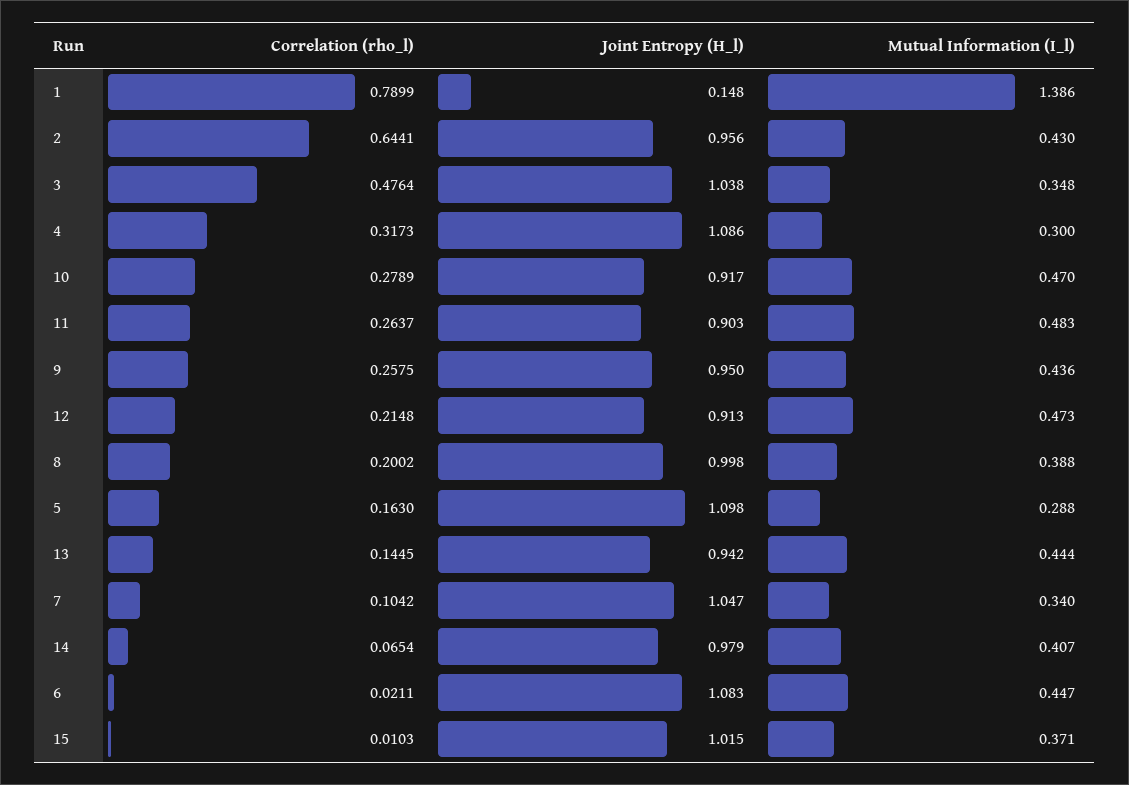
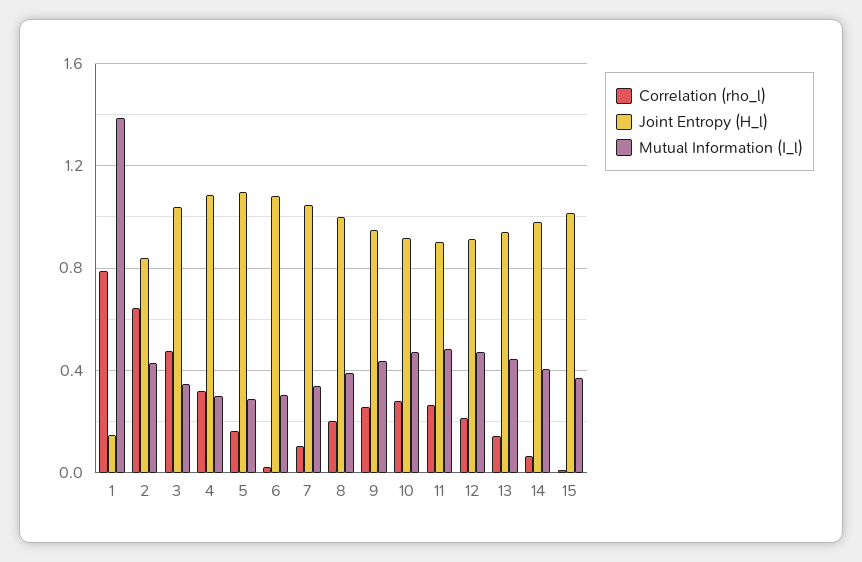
  {
    "Correlation (rho_l)": {
      "1": 0.7899,
      "2": 0.6441,
      "3": 0.4764,
      "4": 0.3173,
      "10": 0.2789,
      "11": 0.2637,
      "9": 0.2575,
      "12": 0.2148,
      "8": 0.2002,
      "5": 0.163,
      "13": 0.1445,
      "7": 0.1042,
      "14": 0.0654,
      "6": 0.0211,
      "15": 0.0103
    },
    "Joint Entropy (H_l)": {
      "1": 0.148,
-     "2": 0.956,
+     "2": 0.85,
      "3": 1.038,
      "4": 1.086,
      "10": 0.917,
      "11": 0.903,
      "9": 0.95,
      "12": 0.913,
      "8": 0.998,
      "5": 1.098,
      "13": 0.942,
      "7": 1.047,
      "14": 0.979,
      "6": 1.083,
      "15": 1.015
    },
    "Mutual Information (I_l)": {
      "1": 1.386,
      "2": 0.43,
      "3": 0.348,
      "4": 0.3,
      "10": 0.47,
      "11": 0.483,
      "9": 0.436,
      "12": 0.473,
      "8": 0.388,
      "5": 0.288,
      "13": 0.444,
      "7": 0.34,
      "14": 0.407,
-     "6": 0.447,
+     "6": 0.3,
      "15": 0.371
    }
  }

